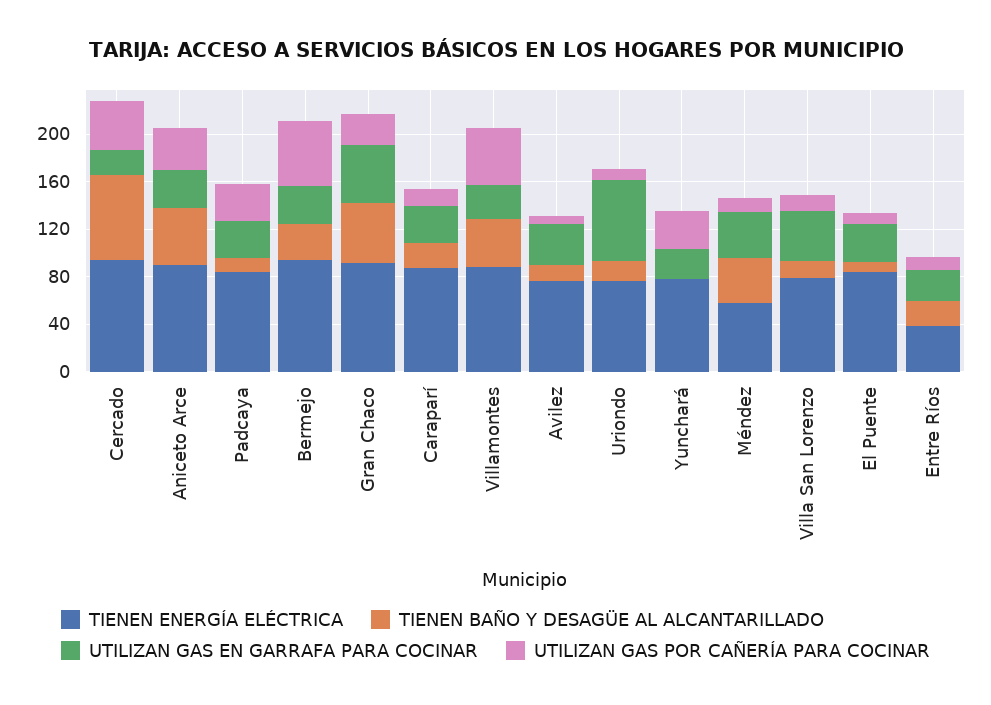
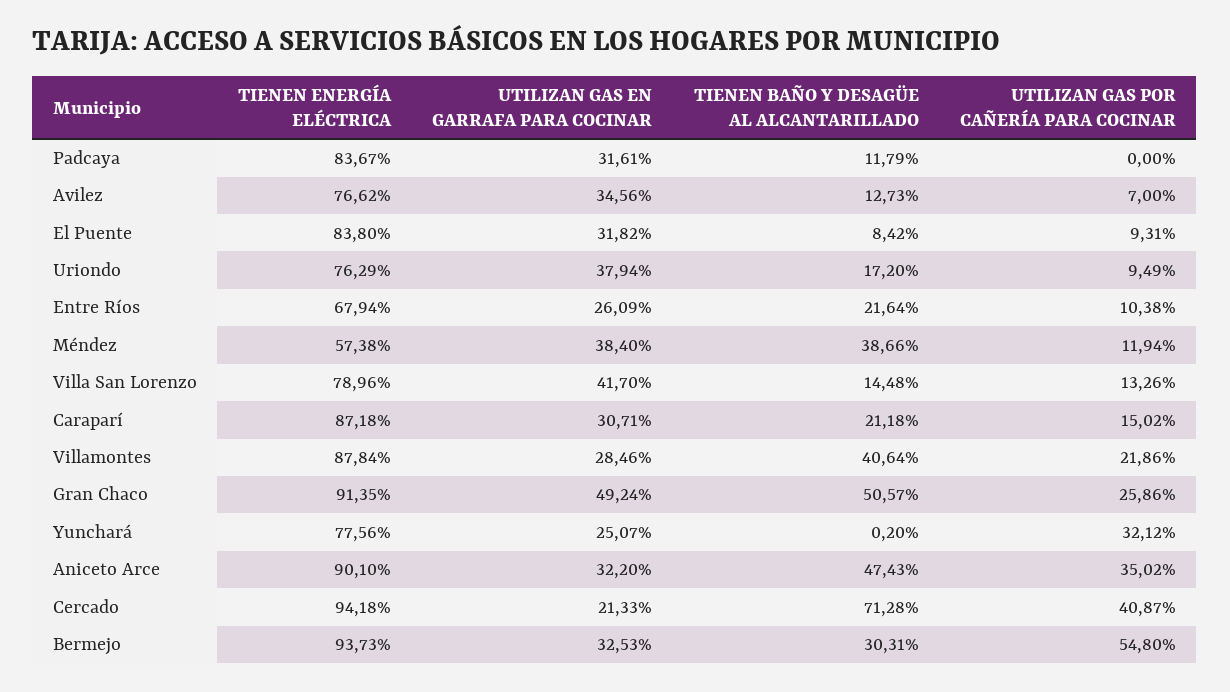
  {
    "TIENEN ENERGÍA ELÉCTRICA": {
      "Cercado": 94.18,
      "Aniceto Arce": 90.1,
      "Padcaya": 83.67,
      "Bermejo": 93.73,
      "Gran Chaco": 91.35,
      "Caraparí": 87.18,
      "Villamontes": 87.84,
      "Avilez": 76.62,
      "Uriondo": 76.29,
      "Yunchará": 77.56,
      "Méndez": 57.38,
      "Villa San Lorenzo": 78.96,
      "El Puente": 83.8,
-     "Entre Ríos": 40
+     "Entre Ríos": 67.94
    },
    "TIENEN BAÑO Y DESAGÜE AL ALCANTARILLADO": {
      "Cercado": 71.28,
      "Aniceto Arce": 47.43,
      "Padcaya": 11.79,
      "Bermejo": 30.31,
      "Gran Chaco": 50.57,
      "Caraparí": 21.18,
      "Villamontes": 40.64,
      "Avilez": 12.73,
      "Uriondo": 17.2,
      "Yunchará": 0.2,
      "Méndez": 38.66,
      "Villa San Lorenzo": 14.48,
      "El Puente": 8.42,
      "Entre Ríos": 21.64
    },
    "UTILIZAN GAS EN GARRAFA PARA COCINAR": {
      "Cercado": 21.33,
      "Aniceto Arce": 32.2,
      "Padcaya": 31.61,
      "Bermejo": 32.53,
      "Gran Chaco": 49.24,
      "Caraparí": 30.71,
      "Villamontes": 28.46,
      "Avilez": 34.56,
-     "Uriondo": 70,
+     "Uriondo": 37.94,
      "Yunchará": 25.07,
      "Méndez": 38.4,
      "Villa San Lorenzo": 41.7,
      "El Puente": 31.82,
      "Entre Ríos": 26.09
    },
    "UTILIZAN GAS POR CAÑERÍA PARA COCINAR": {
      "Cercado": 40.87,
      "Aniceto Arce": 35.02,
-     "Padcaya": 30,
+     "Padcaya": 0,
      "Bermejo": 54.8,
      "Gran Chaco": 25.86,
      "Caraparí": 15.02,
-     "Villamontes": 50,
+     "Villamontes": 21.86,
      "Avilez": 7,
      "Uriondo": 9.49,
      "Yunchará": 32.12,
      "Méndez": 11.94,
      "Villa San Lorenzo": 13.26,
      "El Puente": 9.31,
      "Entre Ríos": 10.38
    }
  }

